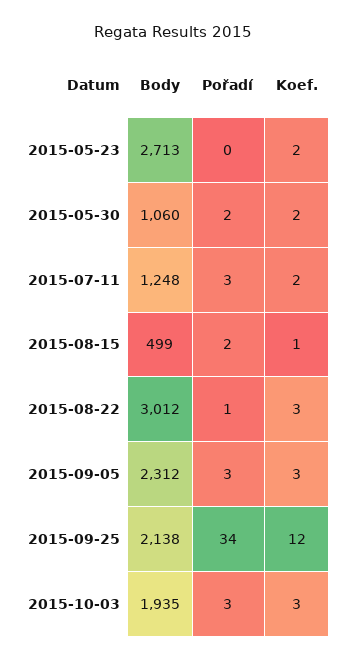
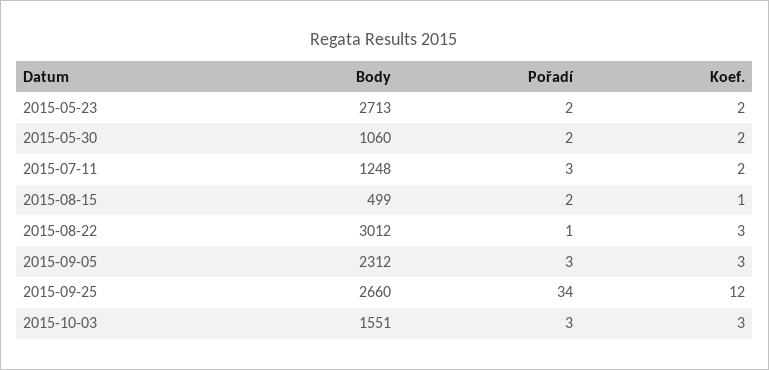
  {
    "Body": {
      "2015-05-23": 2713,
      "2015-05-30": 1060,
      "2015-07-11": 1248,
      "2015-08-15": 499,
      "2015-08-22": 3012,
      "2015-09-05": 2312,
-     "2015-09-25": 2138,
+     "2015-09-25": 2660,
-     "2015-10-03": 1935
+     "2015-10-03": 1551
    },
    "Pořadí": {
-     "2015-05-23": 0,
+     "2015-05-23": 2,
      "2015-05-30": 2,
      "2015-07-11": 3,
      "2015-08-15": 2,
      "2015-08-22": 1,
      "2015-09-05": 3,
      "2015-09-25": 34,
      "2015-10-03": 3
    },
    "Koef.": {
      "2015-05-23": 2,
      "2015-05-30": 2,
      "2015-07-11": 2,
      "2015-08-15": 1,
      "2015-08-22": 3,
      "2015-09-05": 3,
      "2015-09-25": 12,
      "2015-10-03": 3
    }
  }

